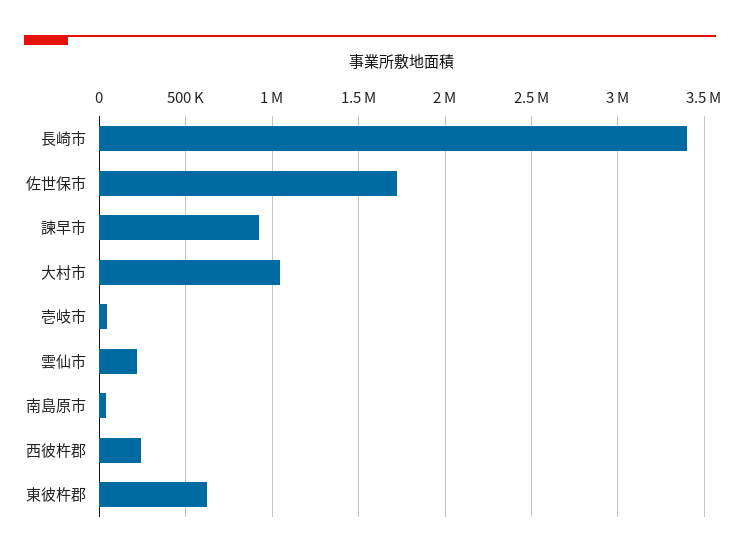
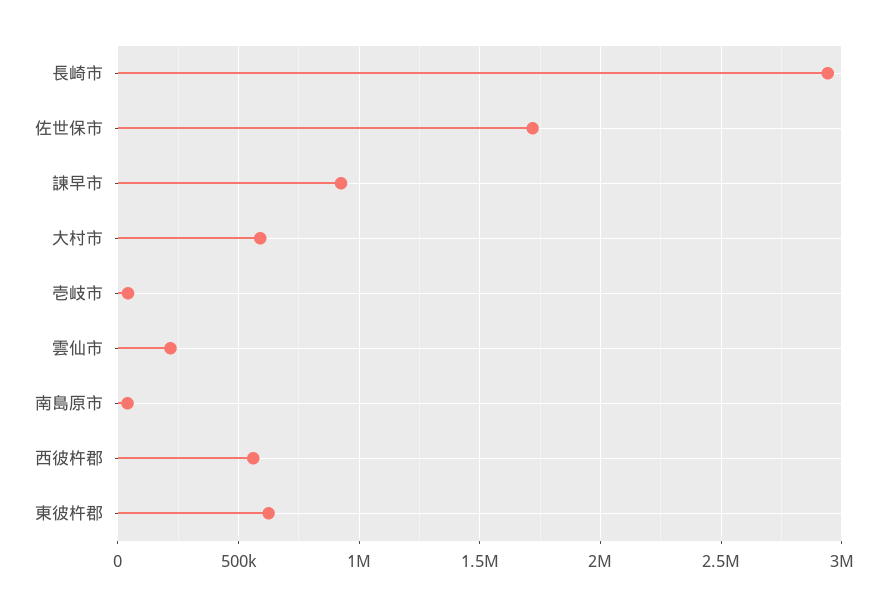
  {
-   "長崎市": 3400000,
+   "長崎市": 2950000,
    "佐世保市": 1700000,
    "諫早市": 900000,
-   "大村市": 1050000,
+   "大村市": 600000,
    "壱岐市": 50000,
    "雲仙市": 200000,
    "南島原市": 50000,
-   "西彼杵郡": 250000,
+   "西彼杵郡": 550000,
    "東彼杵郡": 600000
  }

